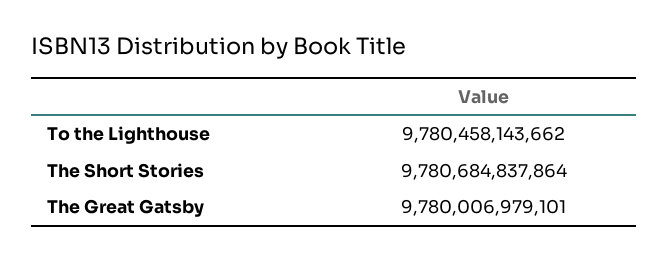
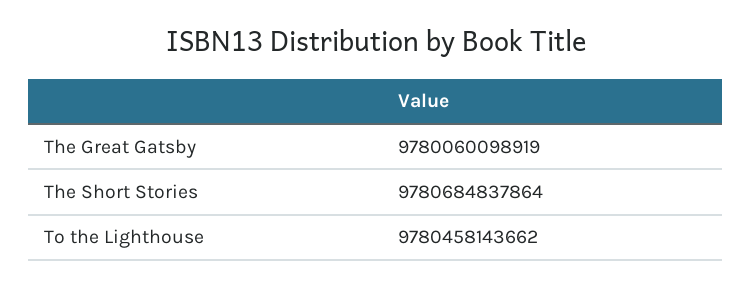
  {
    "To the Lighthouse": 9780458143662,
    "The Short Stories": 9780684837864,
-   "The Great Gatsby": 9780006979101
+   "The Great Gatsby": 9780060098919
  }

